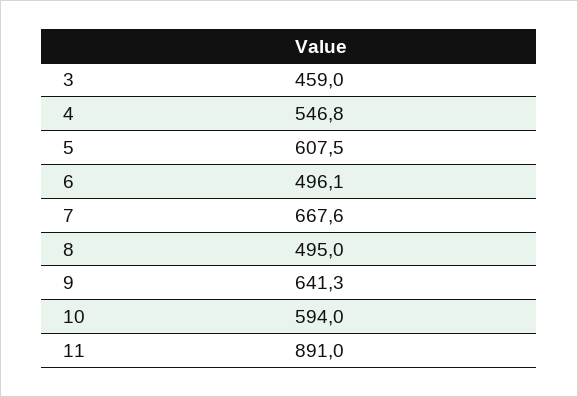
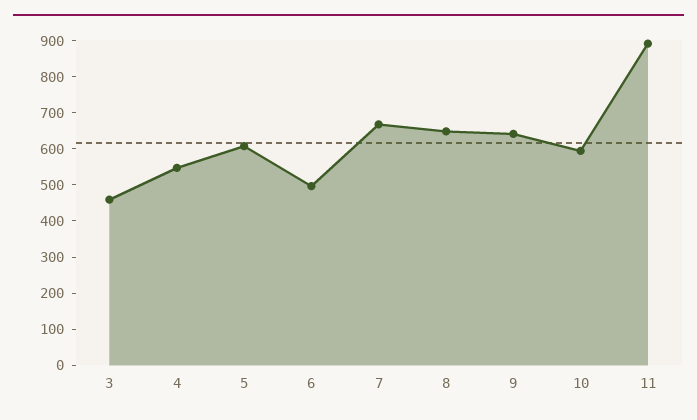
  {
    "3": 459,
    "4": 546.8,
    "5": 607.5,
    "6": 496.1,
    "7": 667.6,
-   "8": 495,
+   "8": 650,
    "9": 641.3,
    "10": 594,
    "11": 891
  }

